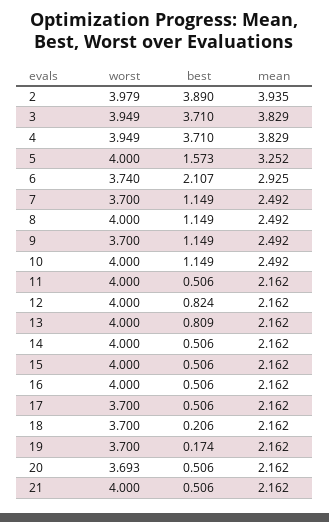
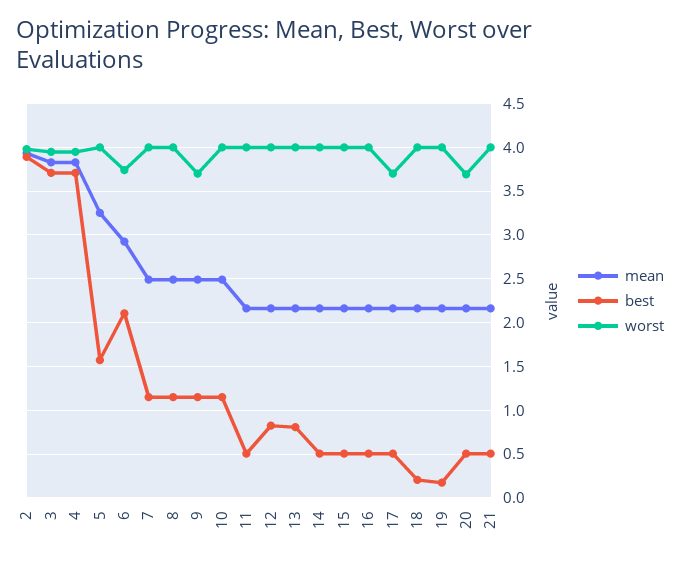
  {
    "worst": {
      "2": 3.979,
      "3": 3.949,
      "4": 3.949,
      "5": 4,
      "6": 3.74,
-     "7": 3.7,
+     "7": 4,
      "8": 4,
      "9": 3.7,
      "10": 4,
      "11": 4,
      "12": 4,
      "13": 4,
      "14": 4,
      "15": 4,
      "16": 4,
      "17": 3.7,
-     "18": 3.7,
+     "18": 4,
-     "19": 3.7,
+     "19": 4,
      "20": 3.693,
      "21": 4
    },
    "best": {
      "2": 3.89,
      "3": 3.71,
      "4": 3.71,
      "5": 1.573,
      "6": 2.107,
      "7": 1.149,
      "8": 1.149,
      "9": 1.149,
      "10": 1.149,
      "11": 0.506,
      "12": 0.824,
      "13": 0.809,
      "14": 0.506,
      "15": 0.506,
      "16": 0.506,
      "17": 0.506,
      "18": 0.206,
      "19": 0.174,
      "20": 0.506,
      "21": 0.506
    },
    "mean": {
      "2": 3.935,
      "3": 3.829,
      "4": 3.829,
      "5": 3.252,
      "6": 2.925,
      "7": 2.492,
      "8": 2.492,
      "9": 2.492,
      "10": 2.492,
      "11": 2.162,
      "12": 2.162,
      "13": 2.162,
      "14": 2.162,
      "15": 2.162,
      "16": 2.162,
      "17": 2.162,
      "18": 2.162,
      "19": 2.162,
      "20": 2.162,
      "21": 2.162
    }
  }

